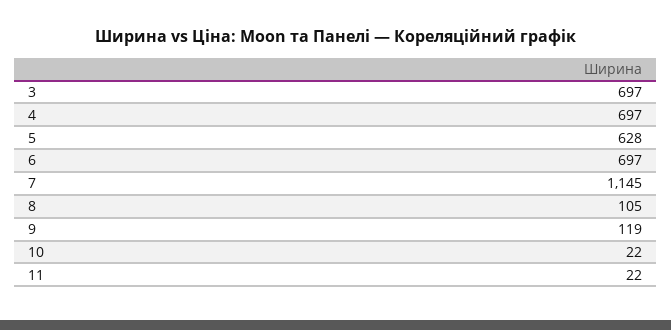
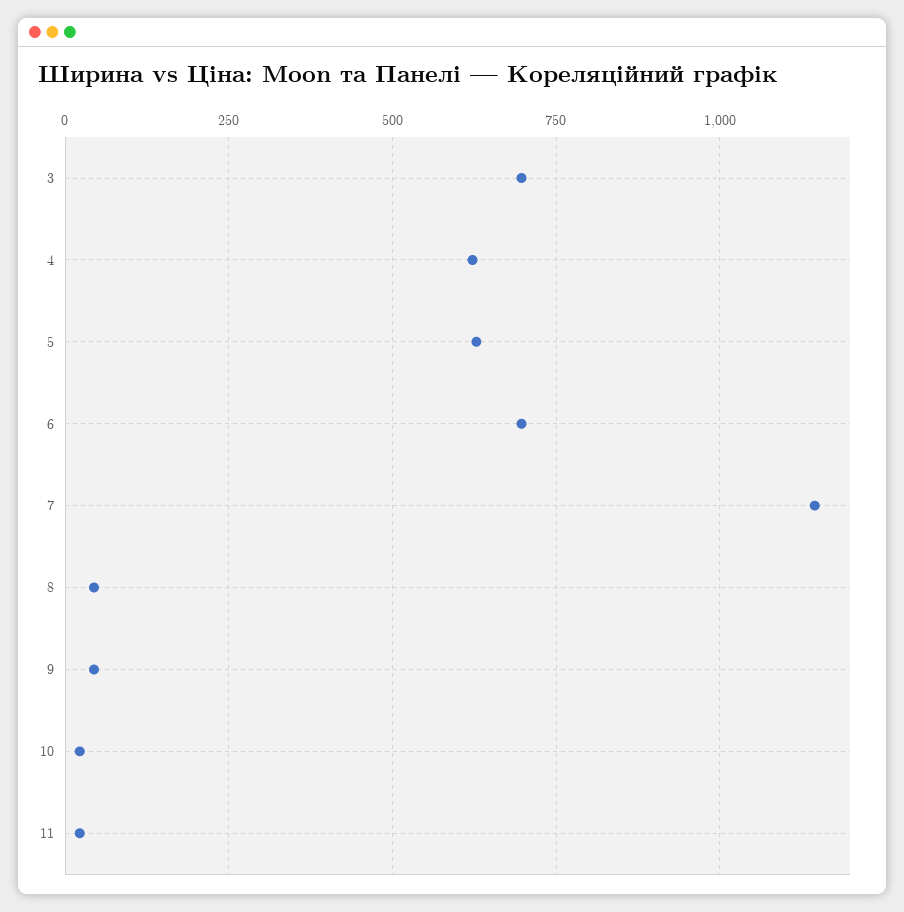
  {
    "3": 697,
-   "4": 697,
+   "4": 625,
    "5": 628,
    "6": 697,
    "7": 1145,
-   "8": 105,
+   "8": 50,
-   "9": 119,
+   "9": 50,
    "10": 22,
    "11": 22
  }

